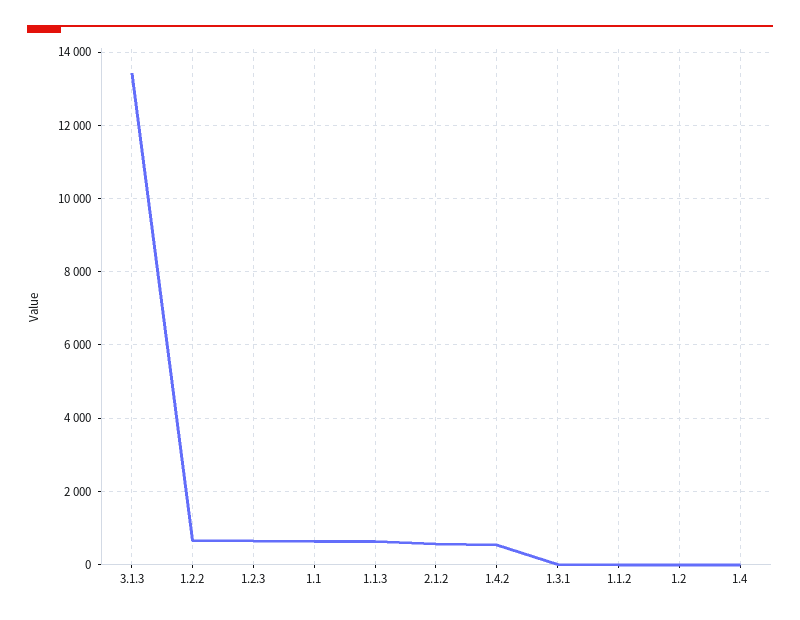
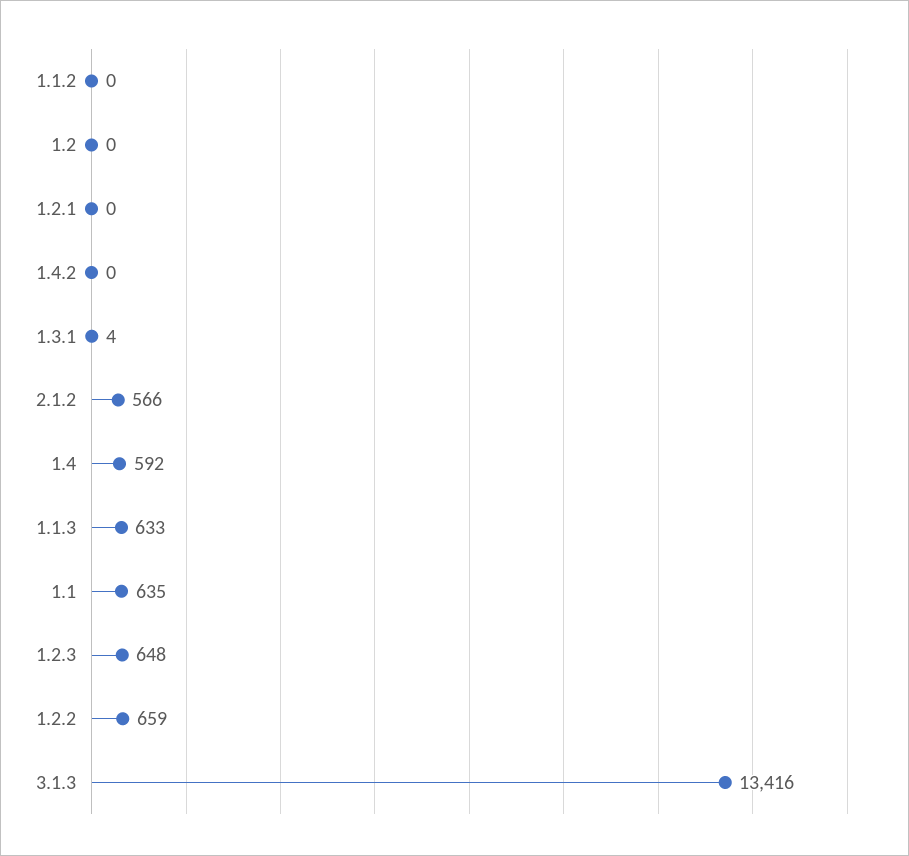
  {
    "3.1.3": 13416,
    "1.2.2": 659,
    "1.2.3": 648,
    "1.1": 635,
    "1.1.3": 633,
    "2.1.2": 566,
-   "1.4.2": 600,
+   "1.4.2": 0,
    "1.3.1": 4,
    "1.1.2": 0,
    "1.2": 0,
-   "1.4": 0
+   "1.4": 592,
+   "1.2.1": 0
  }

